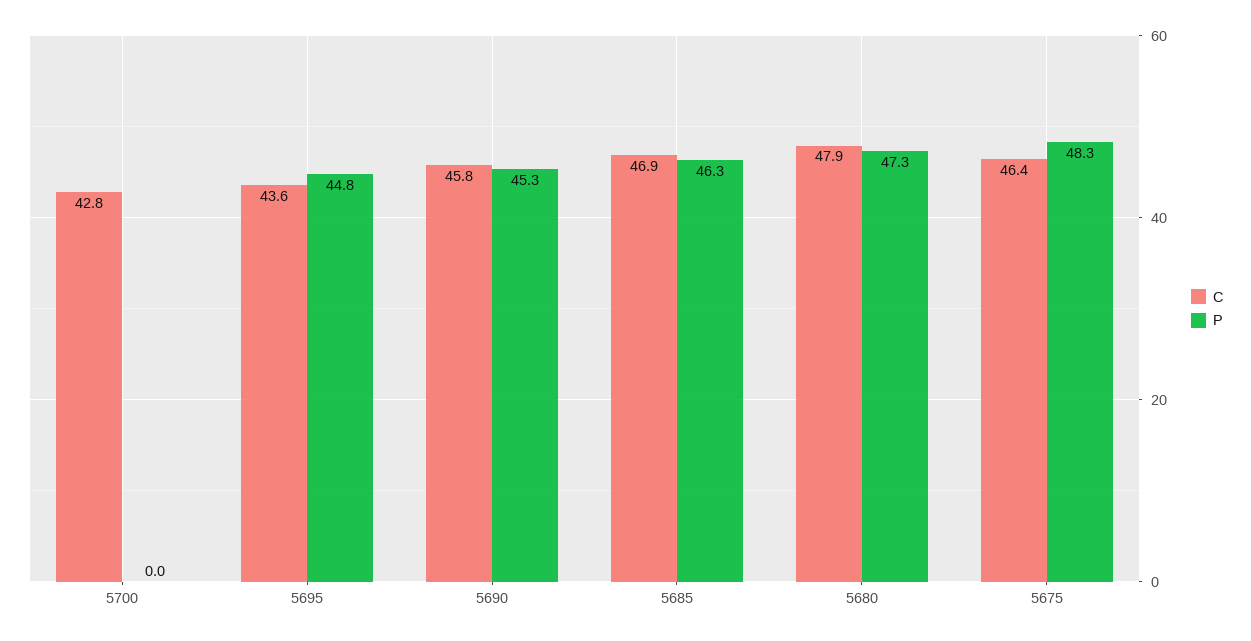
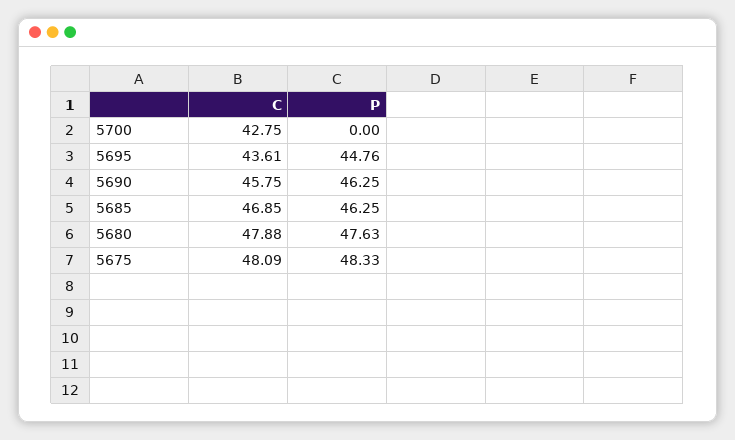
  {
    "C": {
      "5700": 42.75,
      "5695": 43.61,
      "5690": 45.75,
      "5685": 46.85,
      "5680": 47.88,
-     "5675": 46.4
+     "5675": 48.09
    },
    "P": {
      "5700": 0,
      "5695": 44.76,
-     "5690": 45.3,
+     "5690": 46.25,
      "5685": 46.25,
-     "5680": 47.3,
+     "5680": 47.63,
      "5675": 48.33
    }
  }

